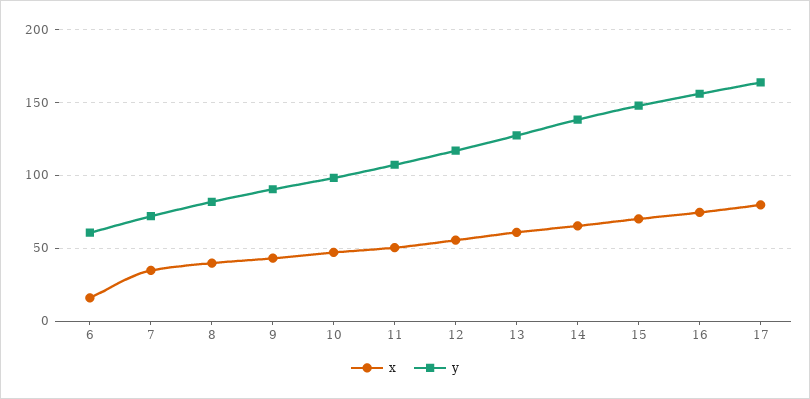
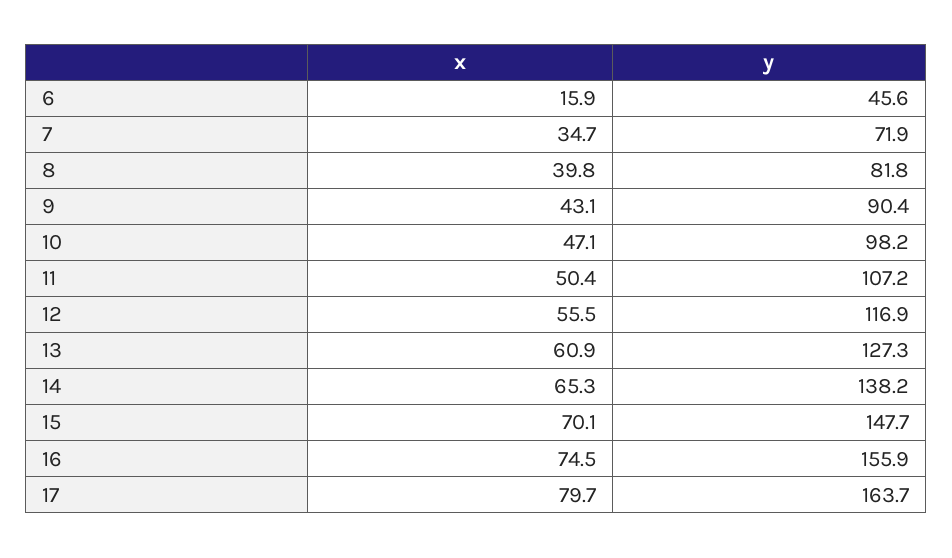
  {
    "x": {
      "6": 15.9,
      "7": 34.7,
      "8": 39.8,
      "9": 43.1,
      "10": 47.1,
      "11": 50.4,
      "12": 55.5,
      "13": 60.9,
      "14": 65.3,
      "15": 70.1,
      "16": 74.5,
      "17": 79.7
    },
    "y": {
-     "6": 60,
+     "6": 45.6,
      "7": 71.9,
      "8": 81.8,
      "9": 90.4,
      "10": 98.2,
      "11": 107.2,
      "12": 116.9,
      "13": 127.3,
      "14": 138.2,
      "15": 147.7,
      "16": 155.9,
      "17": 163.7
    }
  }

